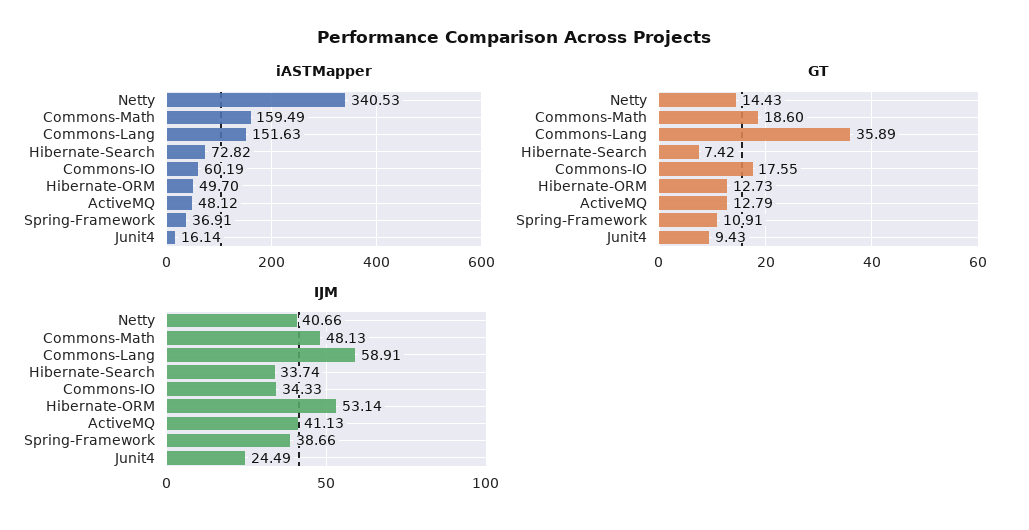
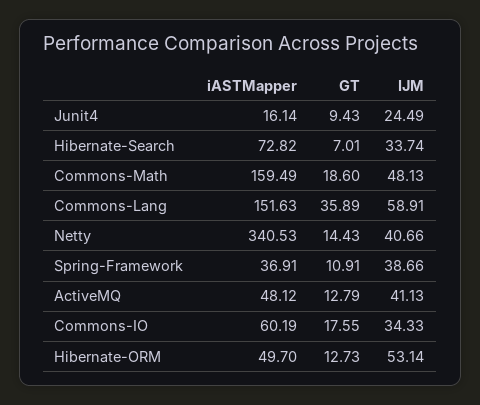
  {
    "iASTMapper": {
      "Netty": 340.53,
      "Commons-Math": 159.49,
      "Commons-Lang": 151.63,
      "Hibernate-Search": 72.82,
      "Commons-IO": 60.19,
      "Hibernate-ORM": 49.7,
      "ActiveMQ": 48.12,
      "Spring-Framework": 36.91,
      "Junit4": 16.14
    },
    "GT": {
      "Netty": 14.43,
      "Commons-Math": 18.6,
      "Commons-Lang": 35.89,
-     "Hibernate-Search": 7.42,
+     "Hibernate-Search": 7.01,
      "Commons-IO": 17.55,
      "Hibernate-ORM": 12.73,
      "ActiveMQ": 12.79,
      "Spring-Framework": 10.91,
      "Junit4": 9.43
    },
    "IJM": {
      "Netty": 40.66,
      "Commons-Math": 48.13,
      "Commons-Lang": 58.91,
      "Hibernate-Search": 33.74,
      "Commons-IO": 34.33,
      "Hibernate-ORM": 53.14,
      "ActiveMQ": 41.13,
      "Spring-Framework": 38.66,
      "Junit4": 24.49
    }
  }

